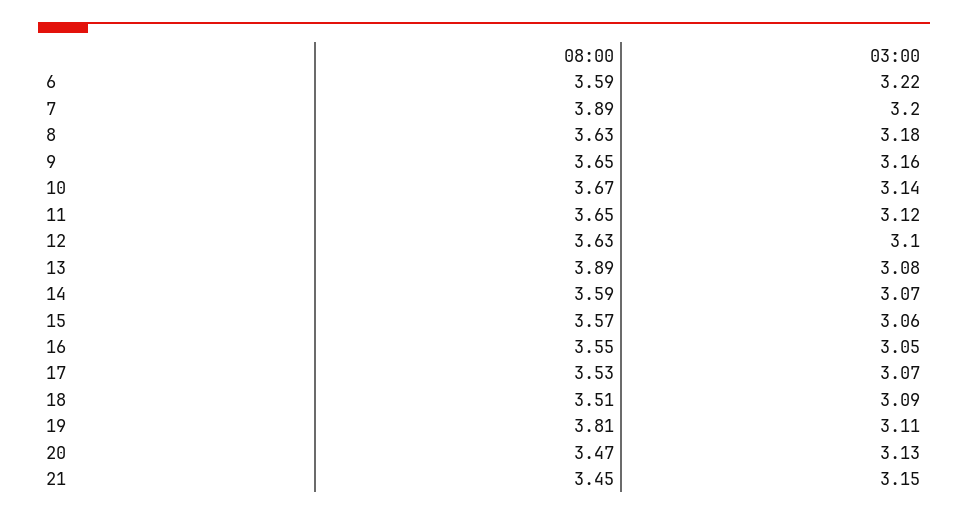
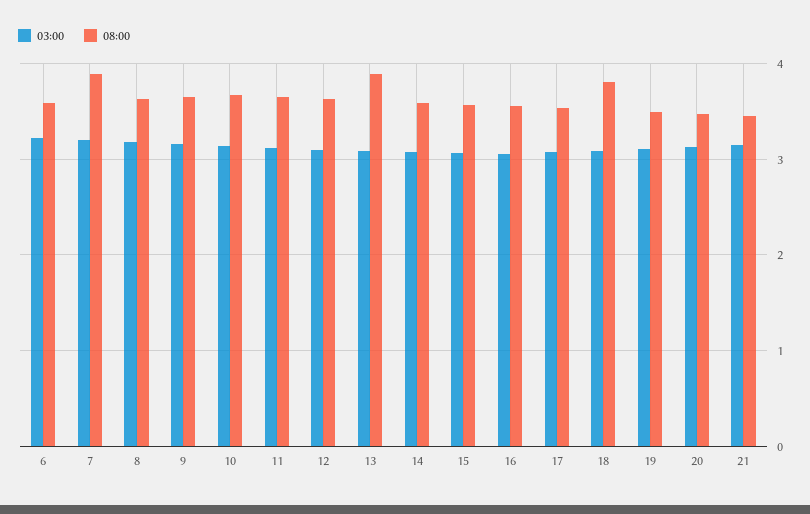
  {
    "08:00": {
      "6": 3.59,
      "7": 3.89,
      "8": 3.63,
      "9": 3.65,
      "10": 3.67,
      "11": 3.65,
      "12": 3.63,
      "13": 3.89,
      "14": 3.59,
      "15": 3.57,
      "16": 3.55,
      "17": 3.53,
-     "18": 3.51,
+     "18": 3.8,
-     "19": 3.81,
+     "19": 3.5,
      "20": 3.47,
      "21": 3.45
    },
    "03:00": {
      "6": 3.22,
      "7": 3.2,
      "8": 3.18,
      "9": 3.16,
      "10": 3.14,
      "11": 3.12,
      "12": 3.1,
      "13": 3.08,
      "14": 3.07,
      "15": 3.06,
      "16": 3.05,
      "17": 3.07,
      "18": 3.09,
      "19": 3.11,
      "20": 3.13,
      "21": 3.15
    }
  }

